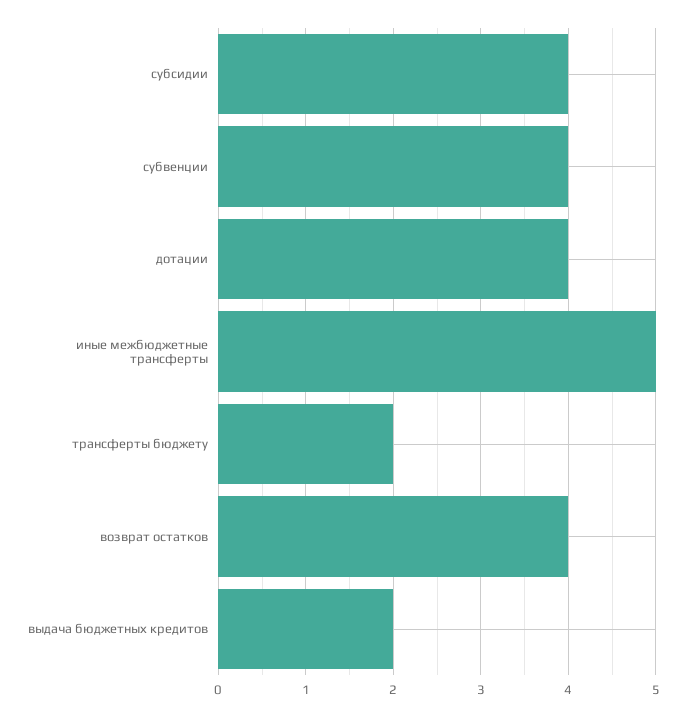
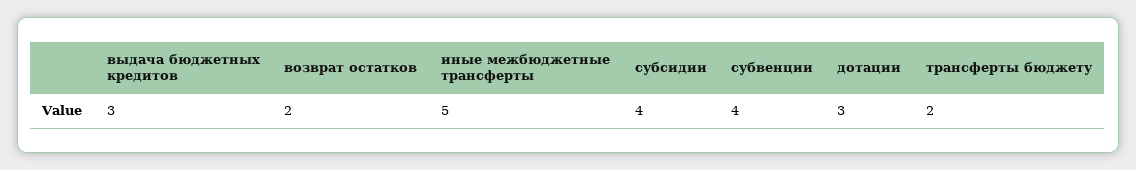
  {
    "субсидии": 4,
    "субвенции": 4,
-   "дотации": 4,
+   "дотации": 3,
    "иные межбюджетные трансферты": 5,
    "трансферты бюджету": 2,
-   "возврат остатков": 4,
+   "возврат остатков": 2,
-   "выдача бюджетных кредитов": 2
+   "выдача бюджетных кредитов": 3
  }

